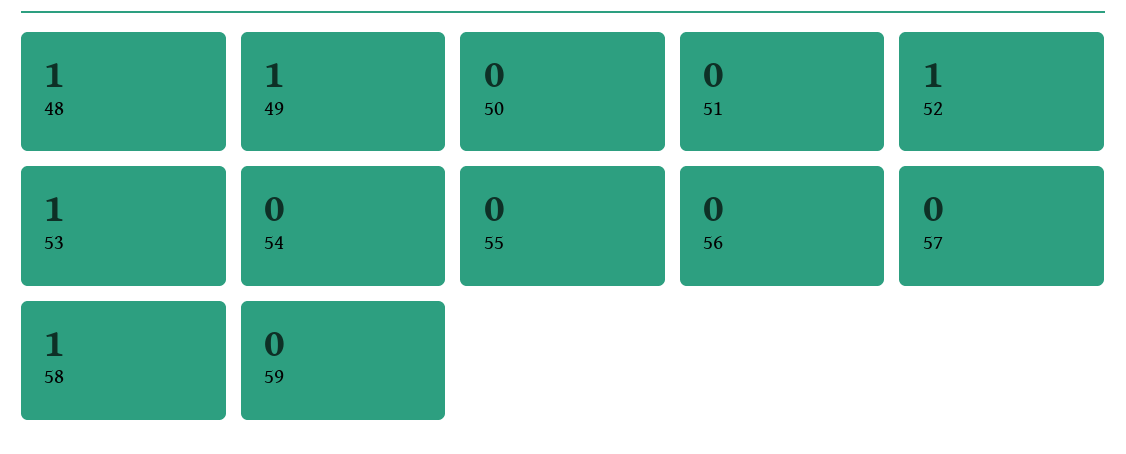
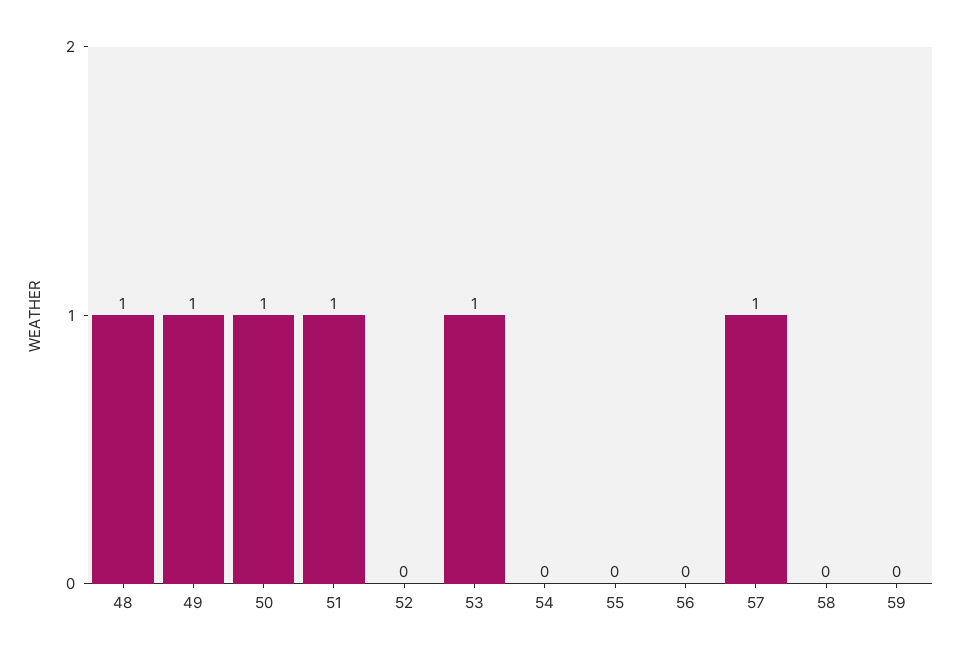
  {
    "48": 1,
    "49": 1,
-   "50": 0,
+   "50": 1,
-   "51": 0,
+   "51": 1,
-   "52": 1,
+   "52": 0,
    "53": 1,
    "54": 0,
    "55": 0,
    "56": 0,
-   "57": 0,
+   "57": 1,
-   "58": 1,
+   "58": 0,
    "59": 0
  }

